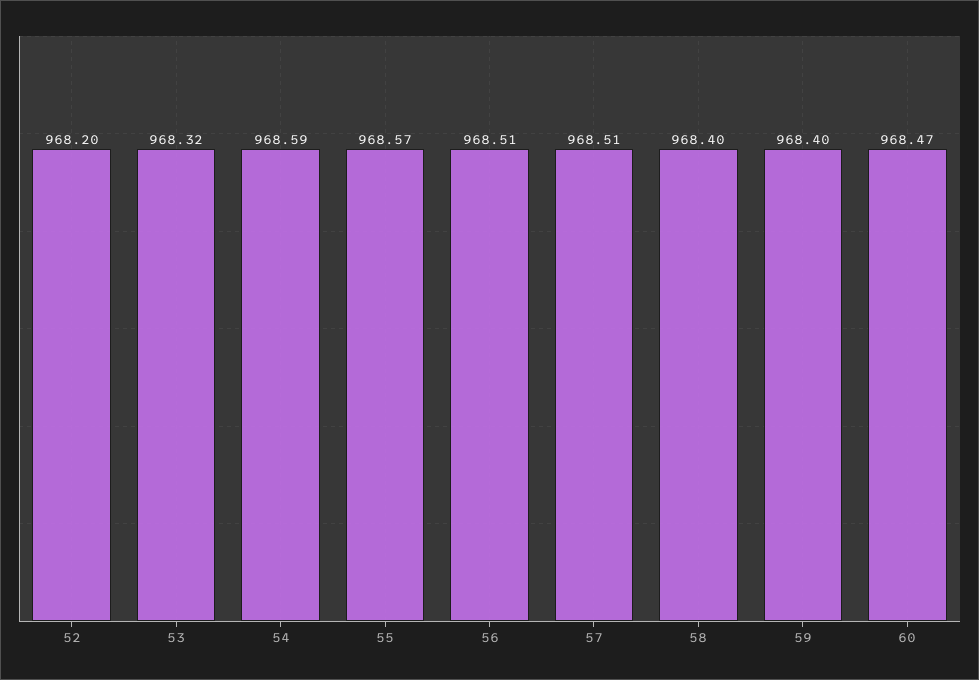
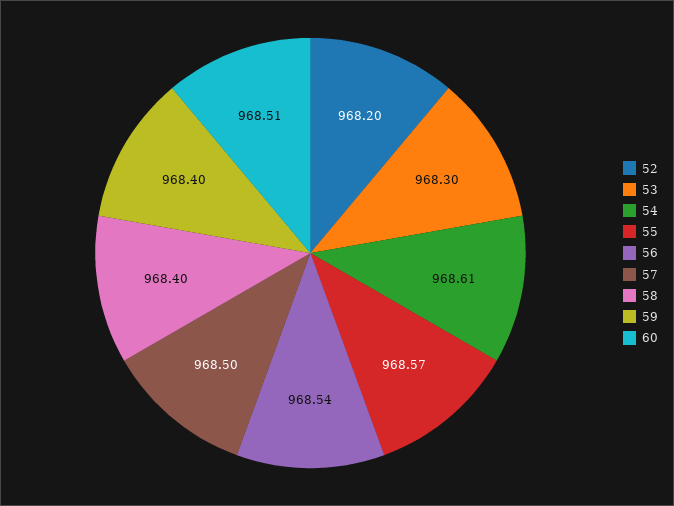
  {
    "52": 968.2,
-   "53": 968.32,
+   "53": 968.3,
-   "54": 968.59,
+   "54": 968.61,
    "55": 968.57,
-   "56": 968.51,
+   "56": 968.54,
-   "57": 968.51,
+   "57": 968.5,
    "58": 968.4,
    "59": 968.4,
-   "60": 968.47
+   "60": 968.51
  }

